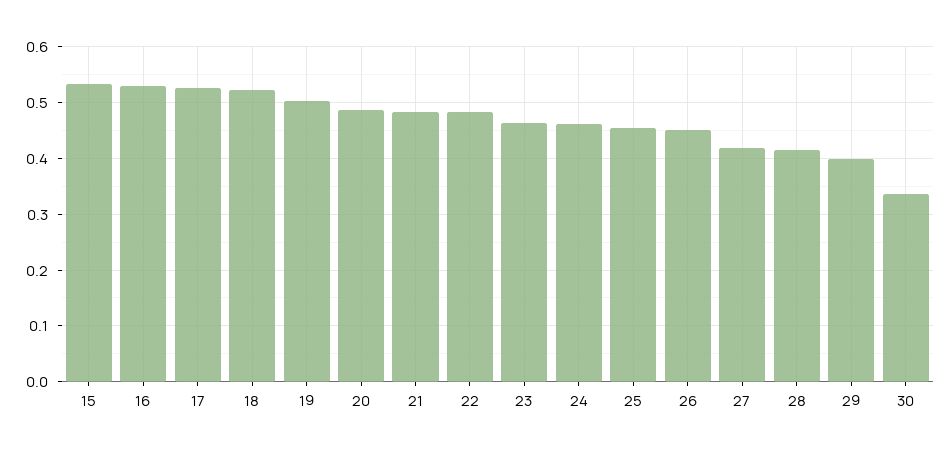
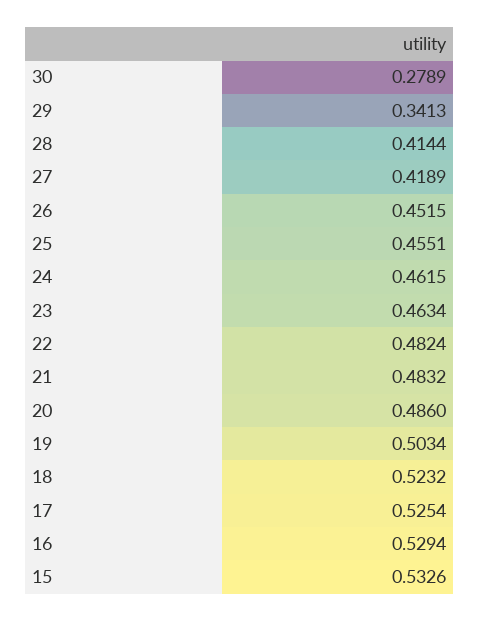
  {
    "15": 0.5326,
    "16": 0.5294,
    "17": 0.5254,
    "18": 0.5232,
    "19": 0.5034,
    "20": 0.486,
    "21": 0.4832,
    "22": 0.4824,
    "23": 0.4634,
    "24": 0.4615,
    "25": 0.4551,
    "26": 0.4515,
    "27": 0.4189,
    "28": 0.4144,
-   "29": 0.4,
+   "29": 0.3413,
-   "30": 0.34
+   "30": 0.2789
  }

